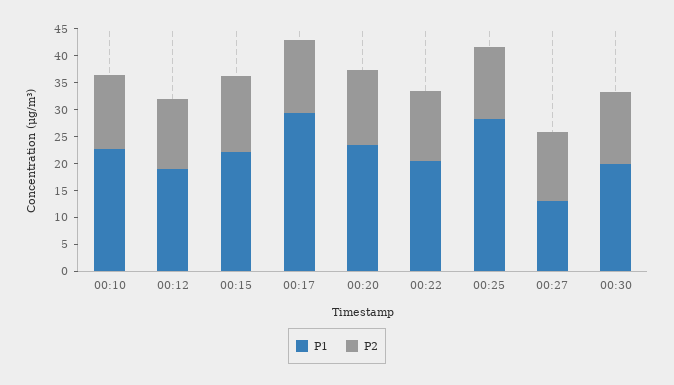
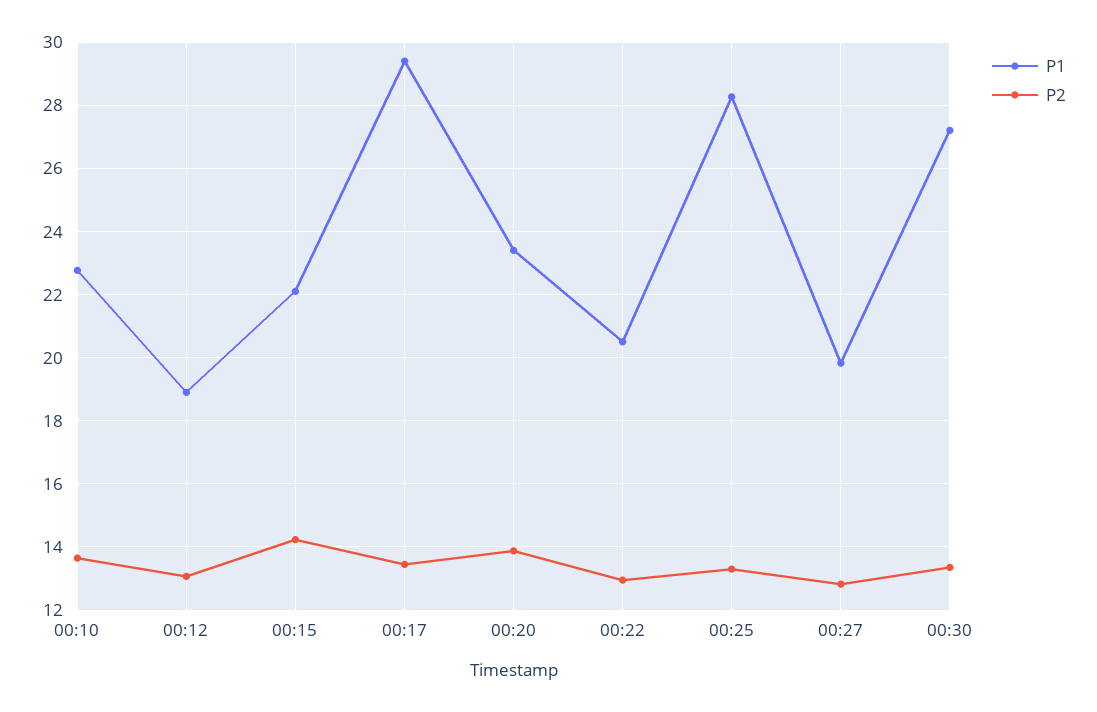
  {
    "P1": {
      "00:10": 22.8,
      "00:12": 19,
      "00:15": 22.2,
      "00:17": 29.4,
      "00:20": 23.4,
      "00:22": 20.6,
      "00:25": 28.2,
-     "00:27": 12.5,
+     "00:27": 19.8,
-     "00:30": 20
+     "00:30": 27.2
    },
    "P2": {
      "00:10": 13.6,
      "00:12": 13,
      "00:15": 14.2,
      "00:17": 13.4,
      "00:20": 13.8,
      "00:22": 13,
      "00:25": 13.4,
      "00:27": 12.8,
      "00:30": 13.4
    }
  }

